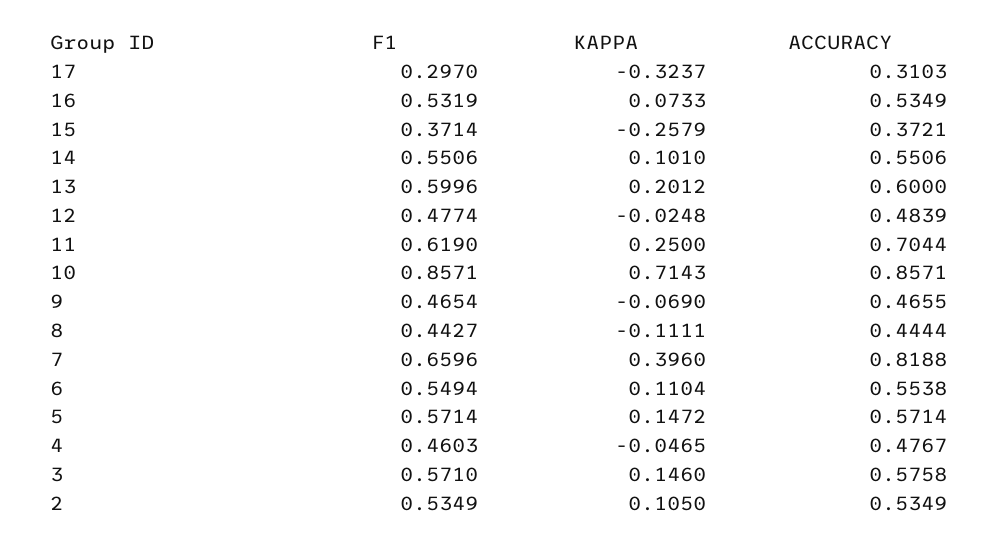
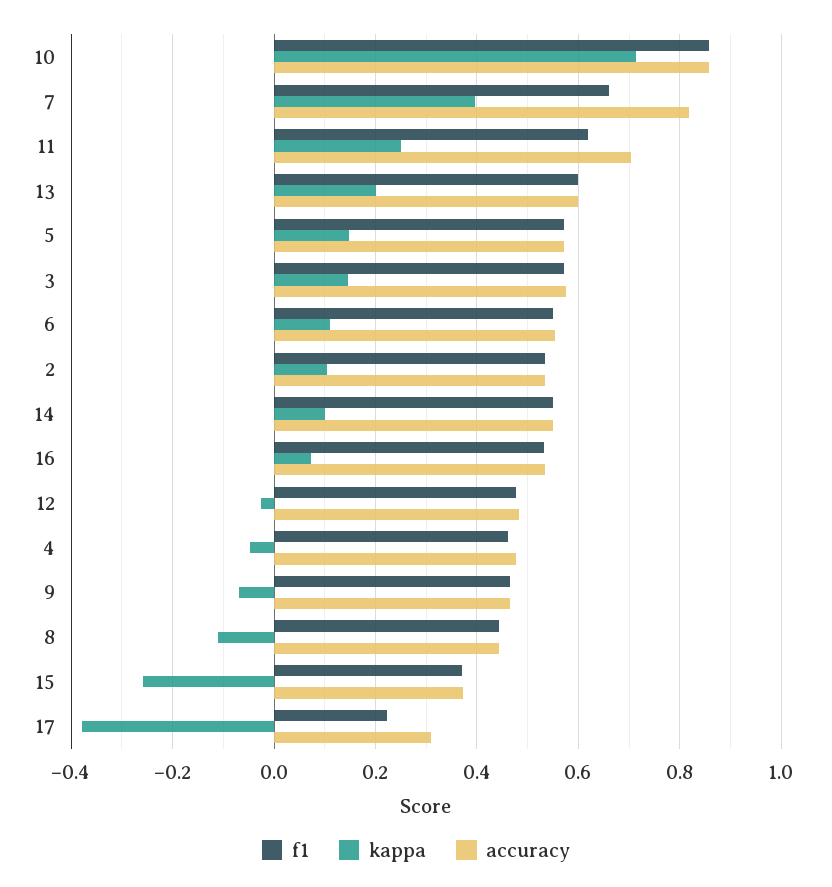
  {
    "F1": {
-     "17": 0.297,
+     "17": 0.22,
      "16": 0.5319,
      "15": 0.3714,
      "14": 0.5506,
      "13": 0.5996,
      "12": 0.4774,
      "11": 0.619,
      "10": 0.8571,
      "9": 0.4654,
      "8": 0.4427,
      "7": 0.6596,
      "6": 0.5494,
      "5": 0.5714,
      "4": 0.4603,
      "3": 0.571,
      "2": 0.5349
    },
    "KAPPA": {
-     "17": -0.3237,
+     "17": -0.38,
      "16": 0.0733,
      "15": -0.2579,
      "14": 0.101,
      "13": 0.2012,
      "12": -0.0248,
      "11": 0.25,
      "10": 0.7143,
      "9": -0.069,
      "8": -0.1111,
      "7": 0.396,
      "6": 0.1104,
      "5": 0.1472,
      "4": -0.0465,
      "3": 0.146,
      "2": 0.105
    },
    "ACCURACY": {
      "17": 0.3103,
      "16": 0.5349,
      "15": 0.3721,
      "14": 0.5506,
      "13": 0.6,
      "12": 0.4839,
      "11": 0.7044,
      "10": 0.8571,
      "9": 0.4655,
      "8": 0.4444,
      "7": 0.8188,
      "6": 0.5538,
      "5": 0.5714,
      "4": 0.4767,
      "3": 0.5758,
      "2": 0.5349
    }
  }

